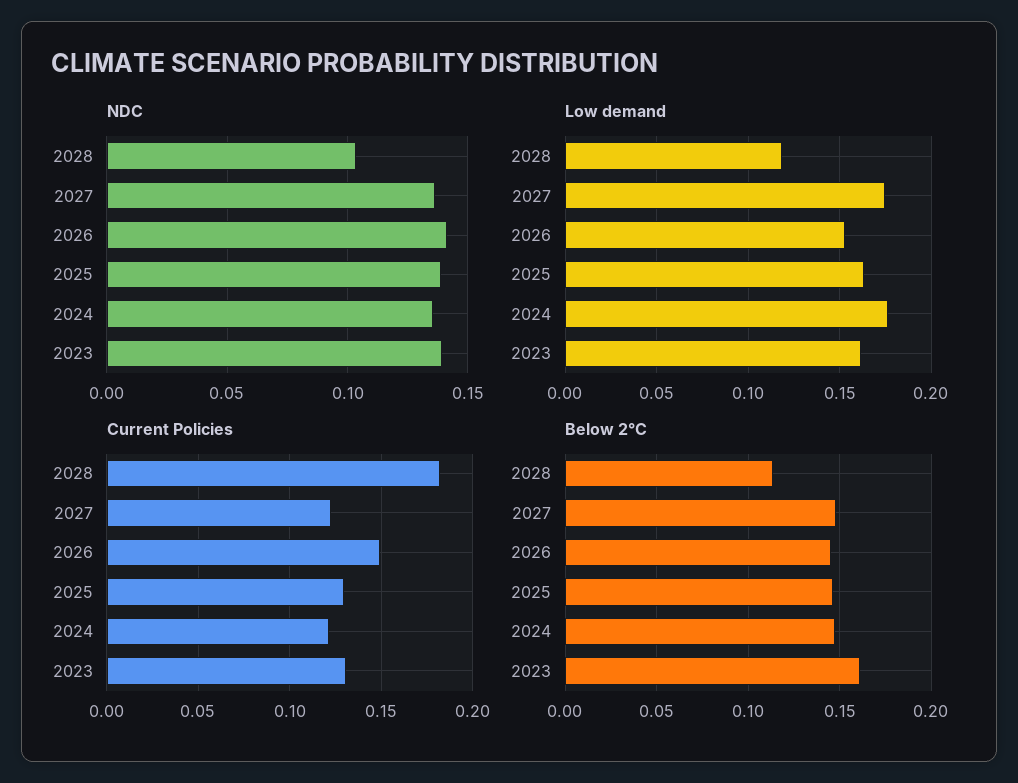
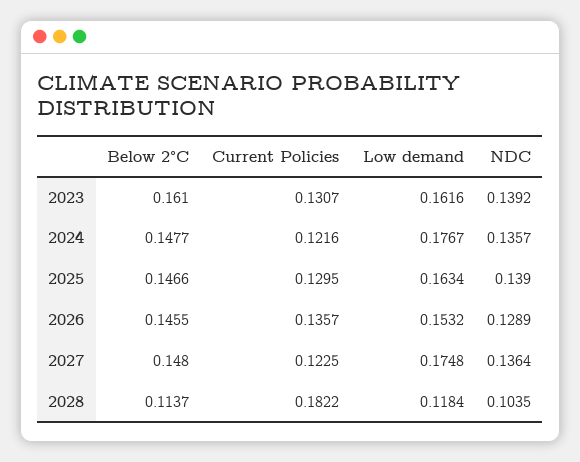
  {
    "NDC": {
      "2028": 0.1035,
      "2027": 0.1364,
-     "2026": 0.14,
+     "2026": 0.1289,
      "2025": 0.139,
      "2024": 0.1357,
      "2023": 0.1392
    },
    "Low demand": {
      "2028": 0.1184,
      "2027": 0.1748,
      "2026": 0.1532,
      "2025": 0.1634,
      "2024": 0.1767,
      "2023": 0.1616
    },
    "Current Policies": {
      "2028": 0.1822,
      "2027": 0.1225,
-     "2026": 0.15,
+     "2026": 0.1357,
      "2025": 0.1295,
      "2024": 0.1216,
      "2023": 0.1307
    },
    "Below 2°C": {
      "2028": 0.1137,
      "2027": 0.148,
      "2026": 0.1455,
      "2025": 0.1466,
      "2024": 0.1477,
      "2023": 0.161
    }
  }

